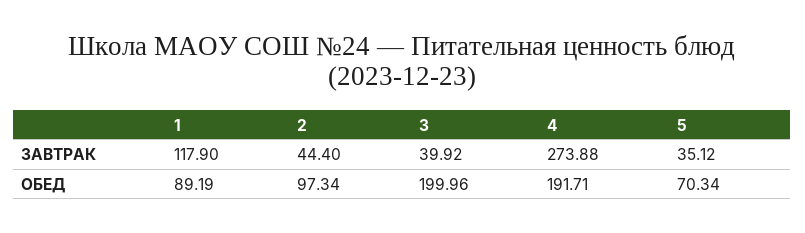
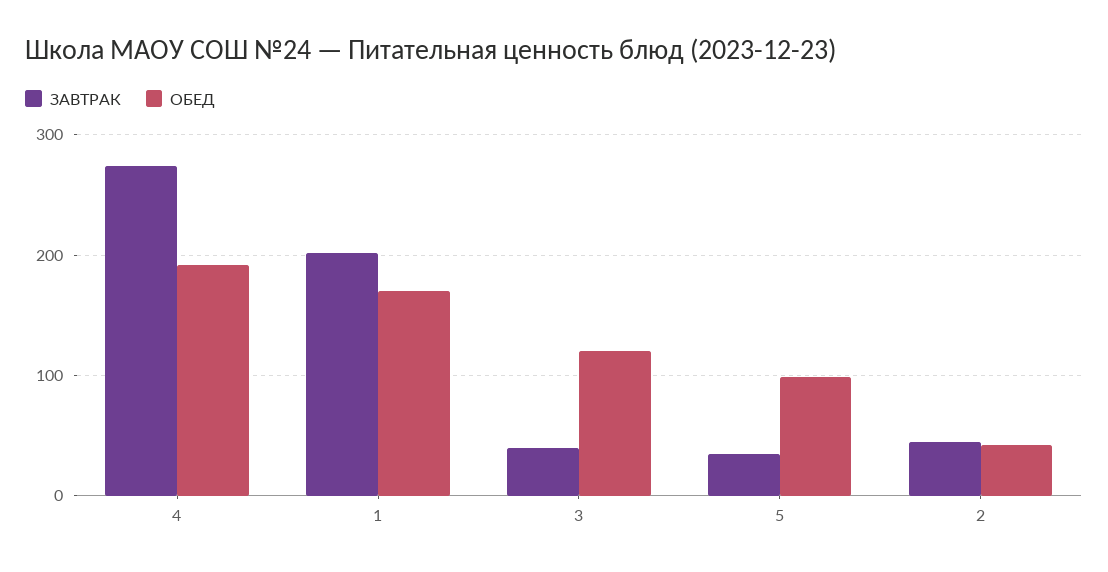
  {
    "ЗАВТРАК": {
-     "1": 117.9,
+     "1": 200,
      "2": 44.4,
      "3": 39.92,
      "4": 273.88,
      "5": 35.12
    },
    "ОБЕД": {
-     "1": 89.19,
+     "1": 170,
-     "2": 97.34,
+     "2": 40,
-     "3": 199.96,
+     "3": 120,
      "4": 191.71,
-     "5": 70.34
+     "5": 100
    }
  }

